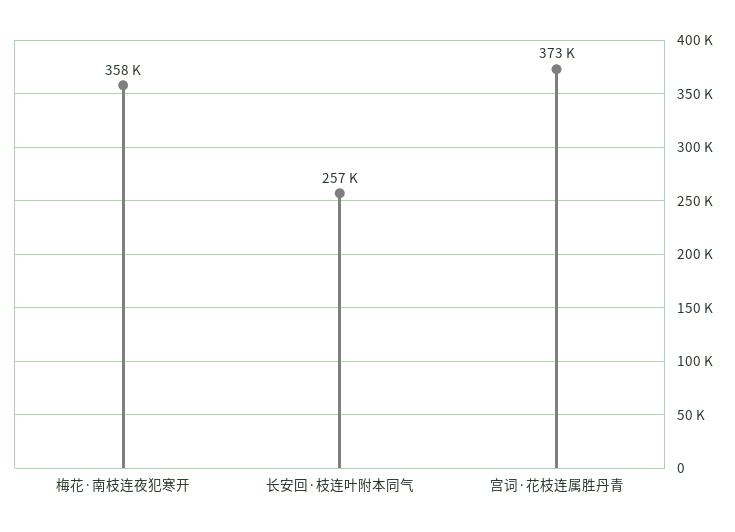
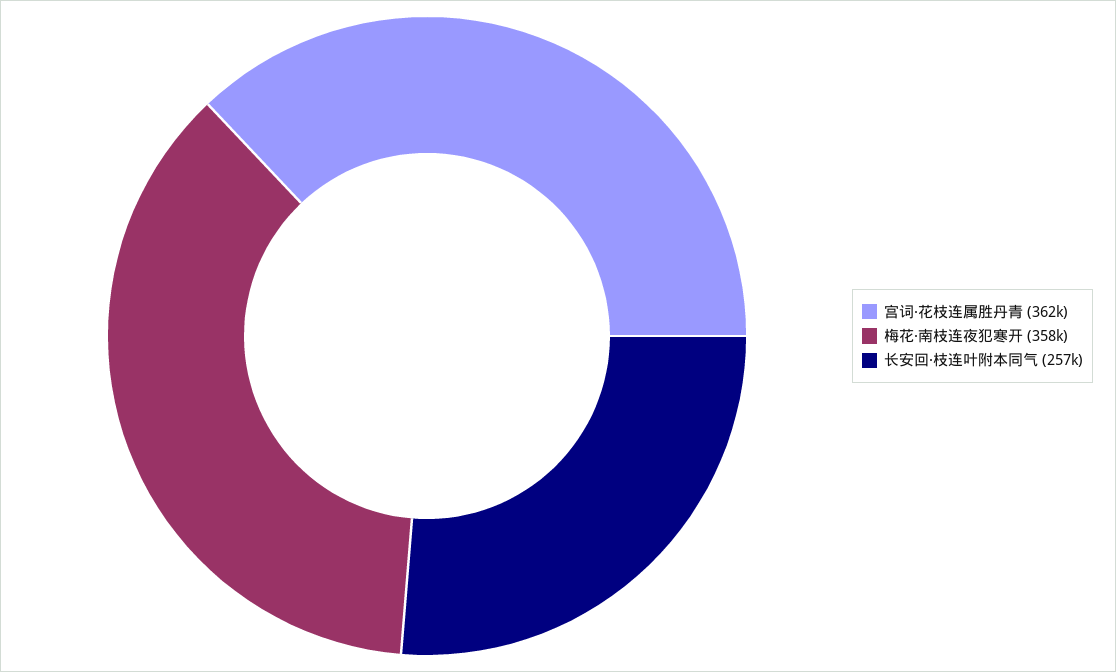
  {
    "梅花·南枝连夜犯寒开": 358000,
    "长安回·枝连叶附本同气": 257000,
-   "宫词·花枝连属胜丹青": 373000
+   "宫词·花枝连属胜丹青": 362000
  }

